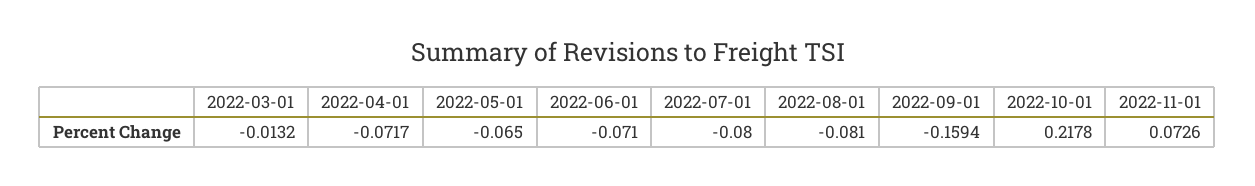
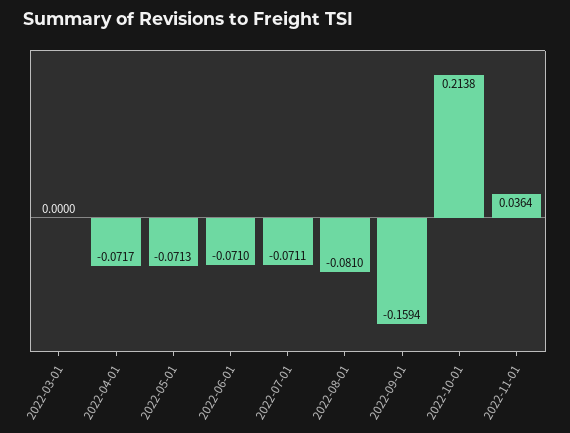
  {
-   "2022-03-01": -0.0132,
+   "2022-03-01": 0,
    "2022-04-01": -0.0717,
-   "2022-05-01": -0.065,
+   "2022-05-01": -0.0713,
    "2022-06-01": -0.071,
-   "2022-07-01": -0.08,
+   "2022-07-01": -0.0711,
    "2022-08-01": -0.081,
    "2022-09-01": -0.1594,
-   "2022-10-01": 0.2178,
+   "2022-10-01": 0.2138,
-   "2022-11-01": 0.0726
+   "2022-11-01": 0.0364
  }

